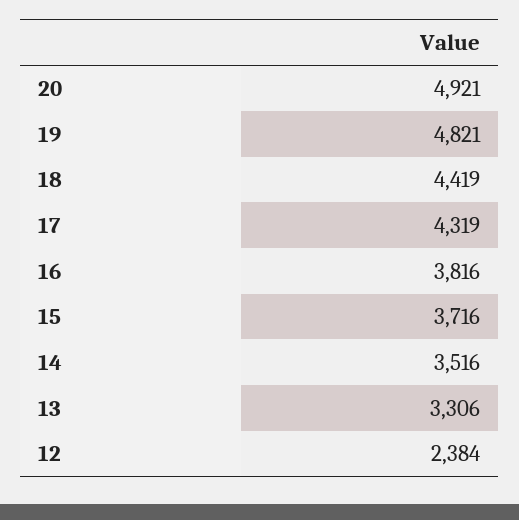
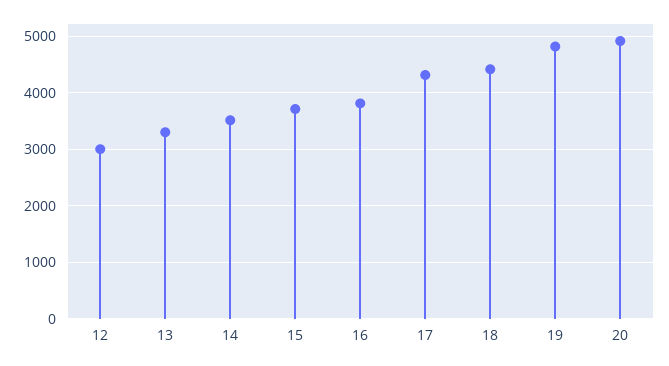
  {
    "20": 4921,
    "19": 4821,
    "18": 4419,
    "17": 4319,
    "16": 3816,
    "15": 3716,
    "14": 3516,
    "13": 3306,
-   "12": 2384
+   "12": 3000
  }

